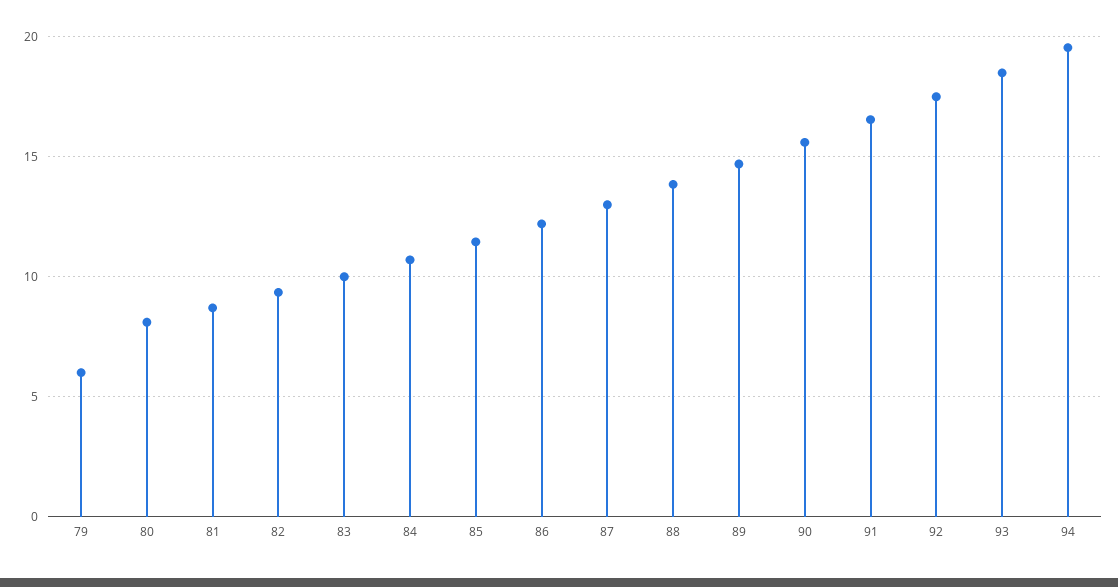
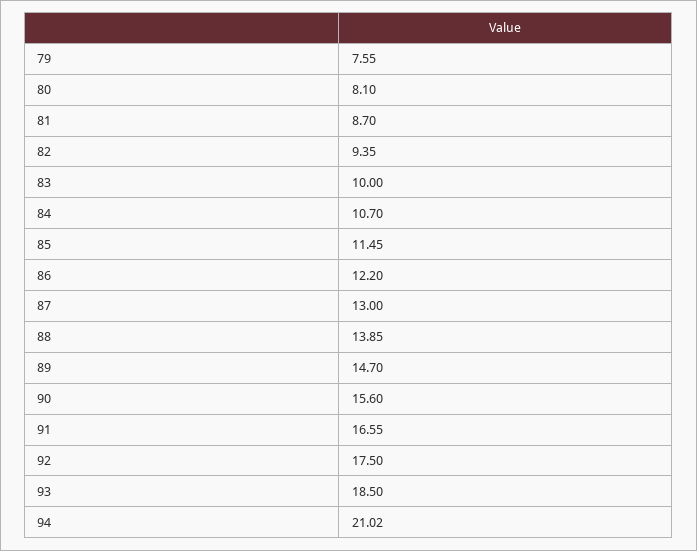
  {
-   "79": 6,
+   "79": 7.55,
    "80": 8.1,
    "81": 8.7,
    "82": 9.35,
    "83": 10,
    "84": 10.7,
    "85": 11.45,
    "86": 12.2,
    "87": 13,
    "88": 13.85,
    "89": 14.7,
    "90": 15.6,
    "91": 16.55,
    "92": 17.5,
    "93": 18.5,
-   "94": 19.5
+   "94": 21.02
  }

